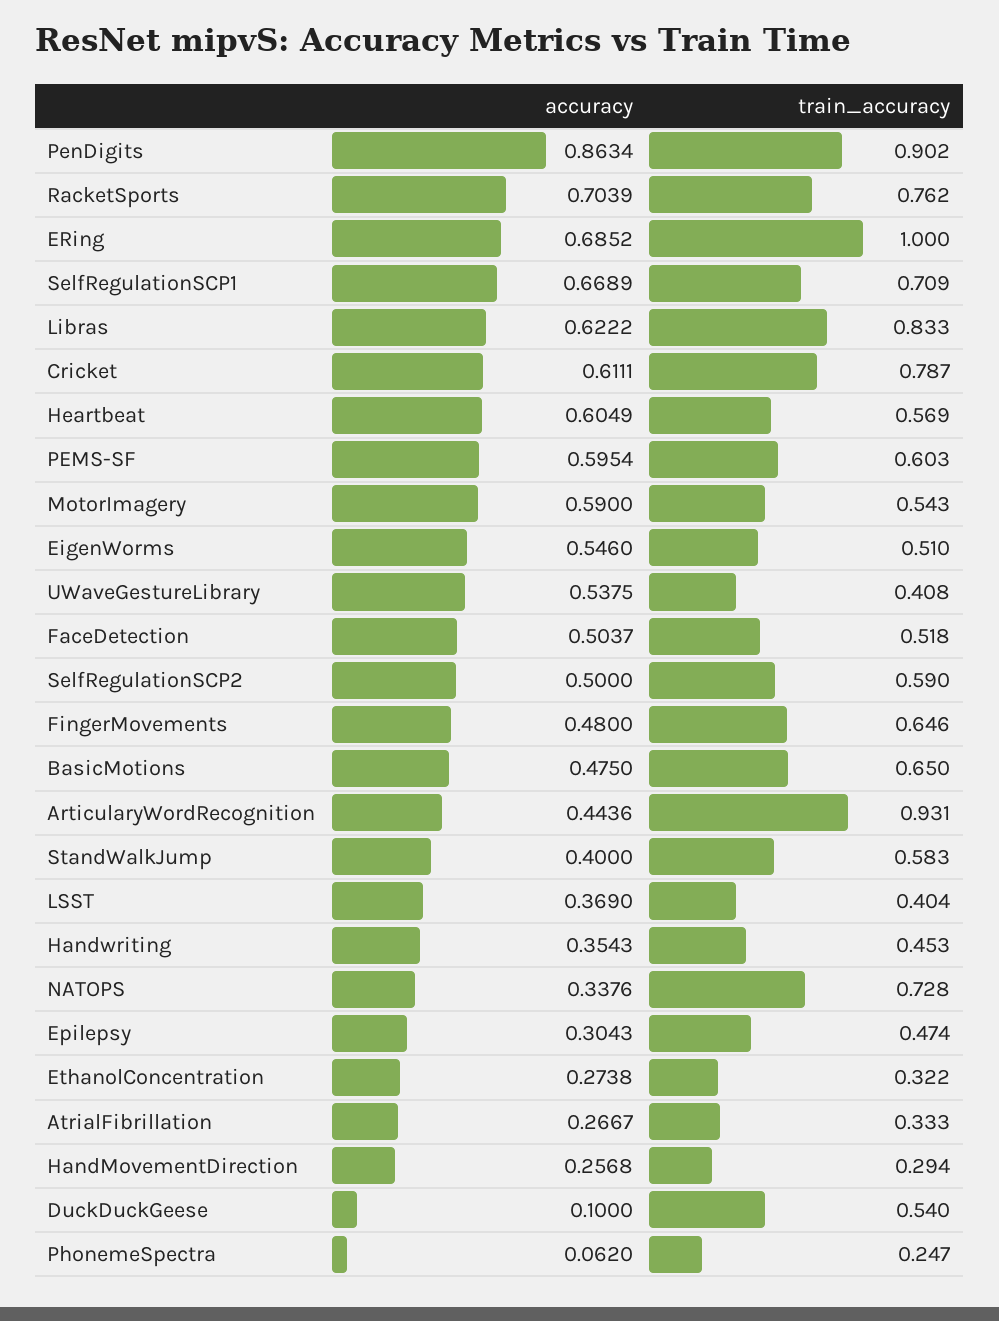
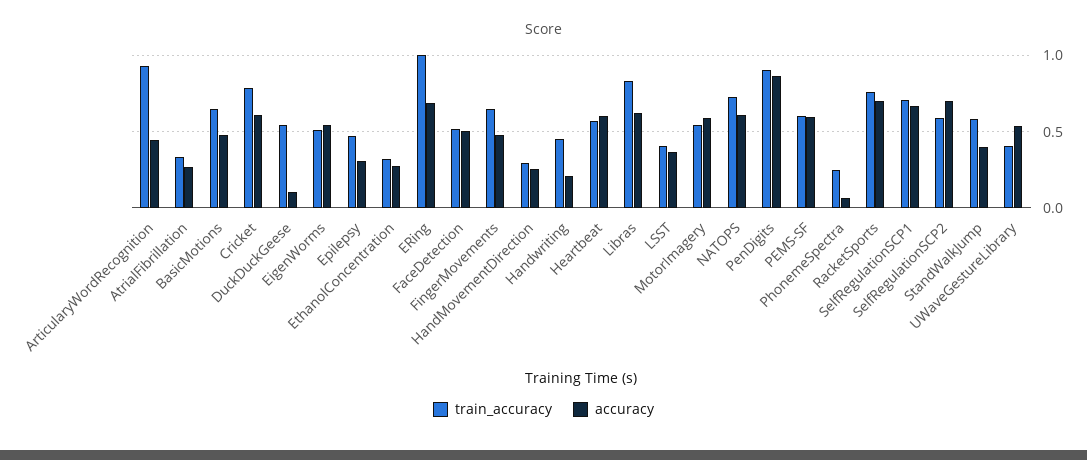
  {
    "accuracy": {
      "PenDigits": 0.8634,
      "RacketSports": 0.7039,
      "ERing": 0.6852,
      "SelfRegulationSCP1": 0.6689,
      "Libras": 0.6222,
      "Cricket": 0.6111,
      "Heartbeat": 0.6049,
      "PEMS-SF": 0.5954,
      "MotorImagery": 0.59,
      "EigenWorms": 0.546,
      "UWaveGestureLibrary": 0.5375,
      "FaceDetection": 0.5037,
-     "SelfRegulationSCP2": 0.5,
+     "SelfRegulationSCP2": 0.7,
      "FingerMovements": 0.48,
      "BasicMotions": 0.475,
      "ArticularyWordRecognition": 0.4436,
      "StandWalkJump": 0.4,
      "LSST": 0.369,
-     "Handwriting": 0.3543,
+     "Handwriting": 0.2,
-     "NATOPS": 0.3376,
+     "NATOPS": 0.6,
      "Epilepsy": 0.3043,
      "EthanolConcentration": 0.2738,
      "AtrialFibrillation": 0.2667,
      "HandMovementDirection": 0.2568,
      "DuckDuckGeese": 0.1,
      "PhonemeSpectra": 0.062
    },
    "train_accuracy": {
      "PenDigits": 0.902,
      "RacketSports": 0.762,
      "ERing": 1,
      "SelfRegulationSCP1": 0.709,
      "Libras": 0.833,
      "Cricket": 0.787,
      "Heartbeat": 0.569,
      "PEMS-SF": 0.603,
      "MotorImagery": 0.543,
      "EigenWorms": 0.51,
      "UWaveGestureLibrary": 0.408,
      "FaceDetection": 0.518,
      "SelfRegulationSCP2": 0.59,
      "FingerMovements": 0.646,
      "BasicMotions": 0.65,
      "ArticularyWordRecognition": 0.931,
      "StandWalkJump": 0.583,
      "LSST": 0.404,
      "Handwriting": 0.453,
      "NATOPS": 0.728,
      "Epilepsy": 0.474,
      "EthanolConcentration": 0.322,
      "AtrialFibrillation": 0.333,
      "HandMovementDirection": 0.294,
      "DuckDuckGeese": 0.54,
      "PhonemeSpectra": 0.247
    }
  }

